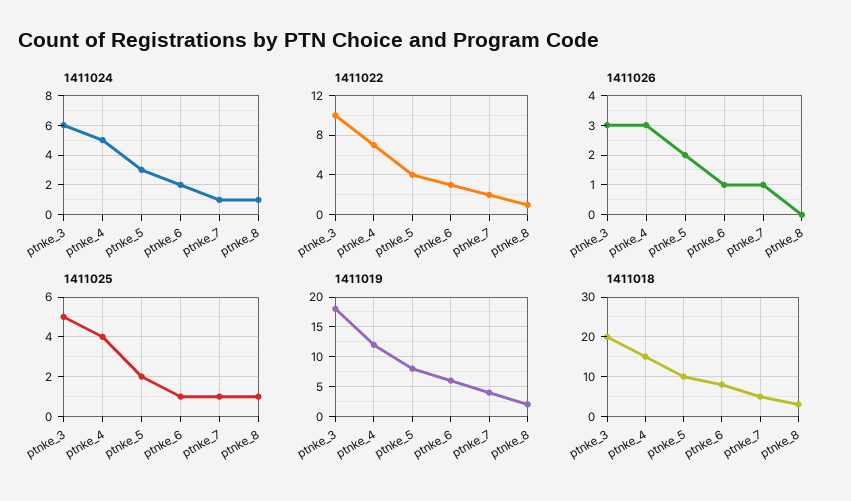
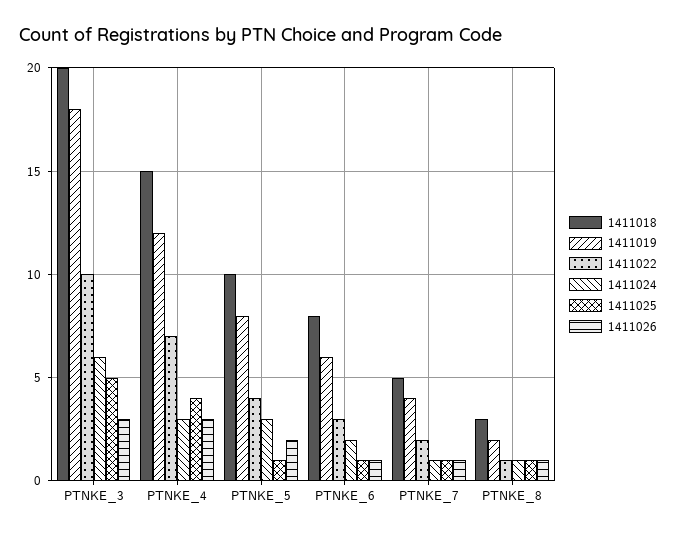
  {
    "1411024": {
      "ptnke_3": 6,
-     "ptnke_4": 5,
+     "ptnke_4": 3,
      "ptnke_5": 3,
      "ptnke_6": 2,
      "ptnke_7": 1,
      "ptnke_8": 1
    },
    "1411022": {
      "ptnke_3": 10,
      "ptnke_4": 7,
      "ptnke_5": 4,
      "ptnke_6": 3,
      "ptnke_7": 2,
      "ptnke_8": 1
    },
    "1411026": {
      "ptnke_3": 3,
      "ptnke_4": 3,
      "ptnke_5": 2,
      "ptnke_6": 1,
      "ptnke_7": 1,
-     "ptnke_8": 0
+     "ptnke_8": 1
    },
    "1411025": {
      "ptnke_3": 5,
      "ptnke_4": 4,
-     "ptnke_5": 2,
+     "ptnke_5": 1,
      "ptnke_6": 1,
      "ptnke_7": 1,
      "ptnke_8": 1
    },
    "1411019": {
      "ptnke_3": 18,
      "ptnke_4": 12,
      "ptnke_5": 8,
      "ptnke_6": 6,
      "ptnke_7": 4,
      "ptnke_8": 2
    },
    "1411018": {
      "ptnke_3": 20,
      "ptnke_4": 15,
      "ptnke_5": 10,
      "ptnke_6": 8,
      "ptnke_7": 5,
      "ptnke_8": 3
    }
  }

